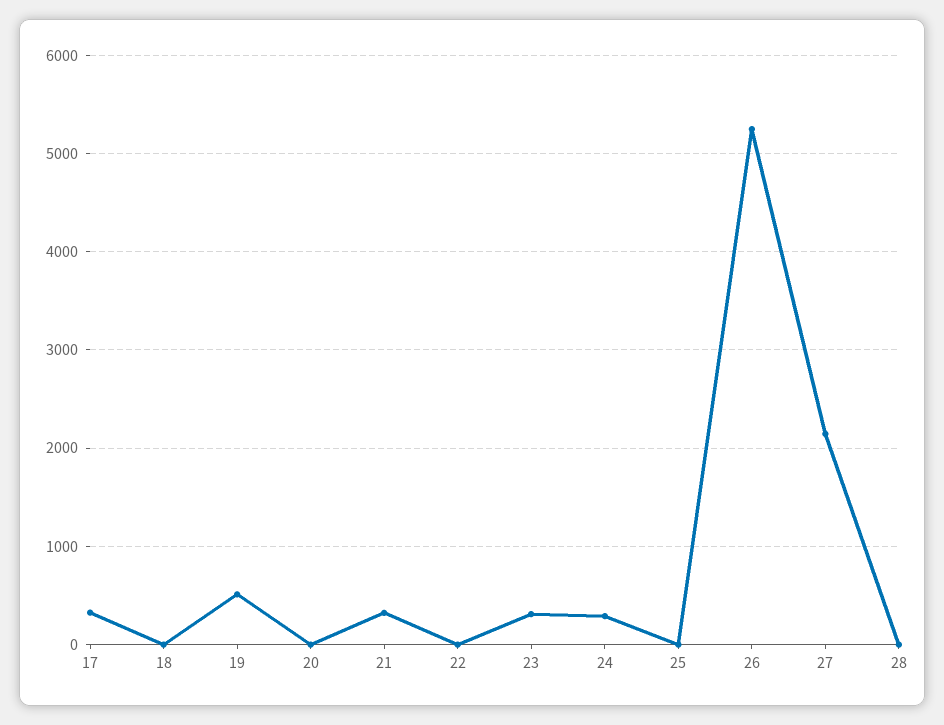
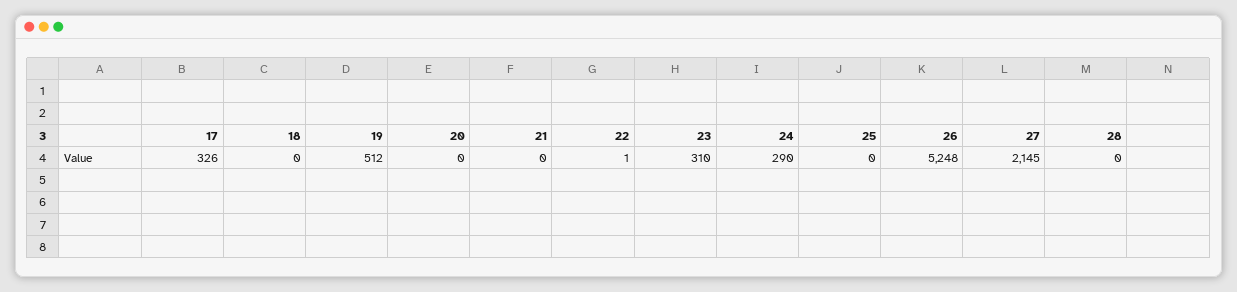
  {
    "17": 326,
    "18": 0,
    "19": 512,
    "20": 0,
-   "21": 300,
+   "21": 0,
    "22": 1,
    "23": 310,
    "24": 290,
    "25": 0,
    "26": 5248,
    "27": 2145,
    "28": 0
  }

